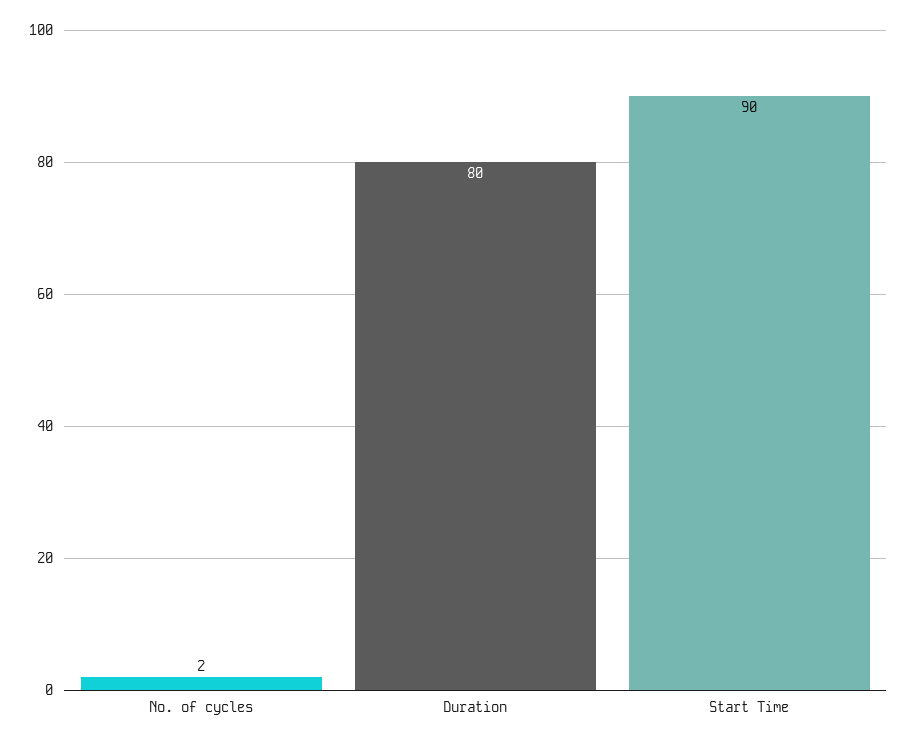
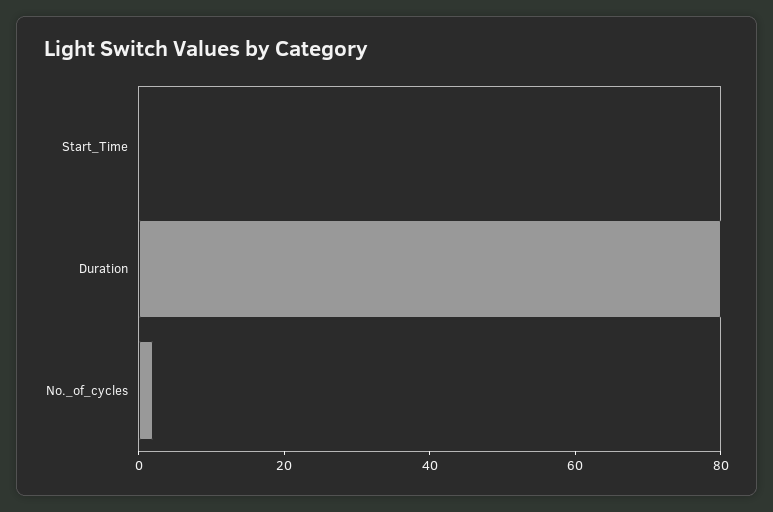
  {
    "No. of cycles": 2,
    "Duration": 80,
-   "Start Time": 90
+   "Start Time": 0
  }

